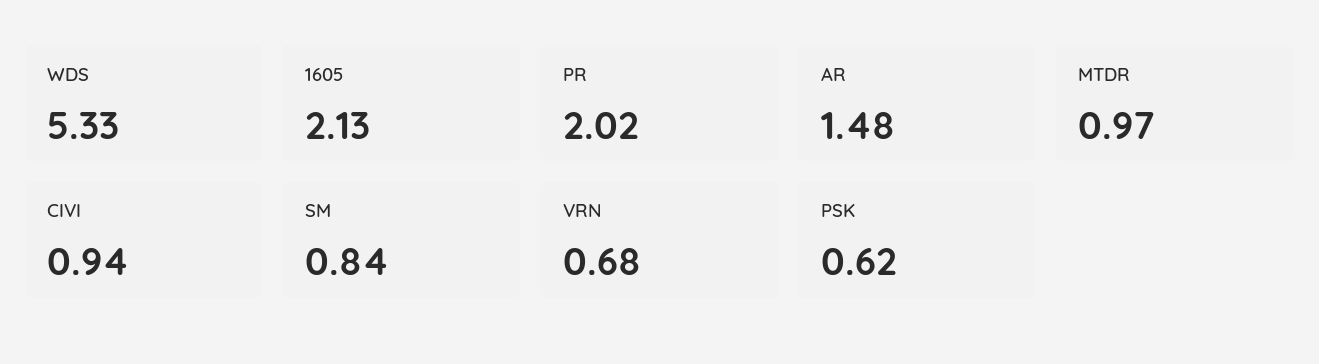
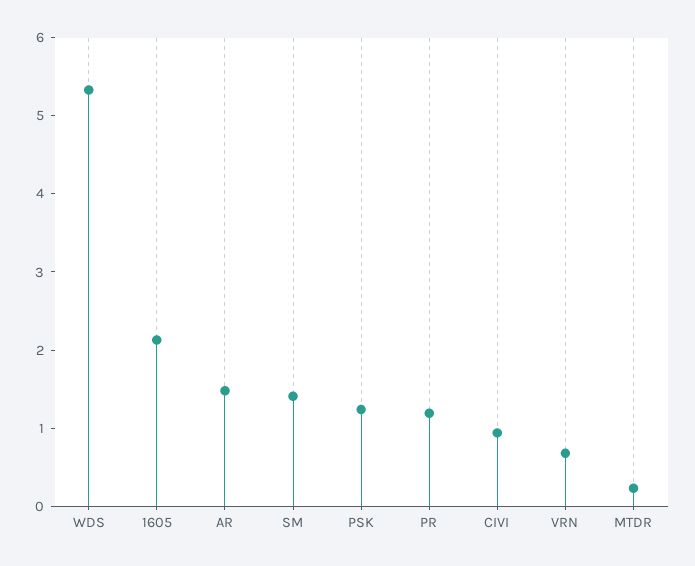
  {
    "WDS": 5.33,
    "1605": 2.13,
-   "PR": 2.02,
+   "PR": 1.2,
    "AR": 1.48,
-   "MTDR": 0.97,
+   "MTDR": 0.2,
    "CIVI": 0.94,
-   "SM": 0.84,
+   "SM": 1.4,
    "VRN": 0.68,
-   "PSK": 0.62
+   "PSK": 1.2
  }

